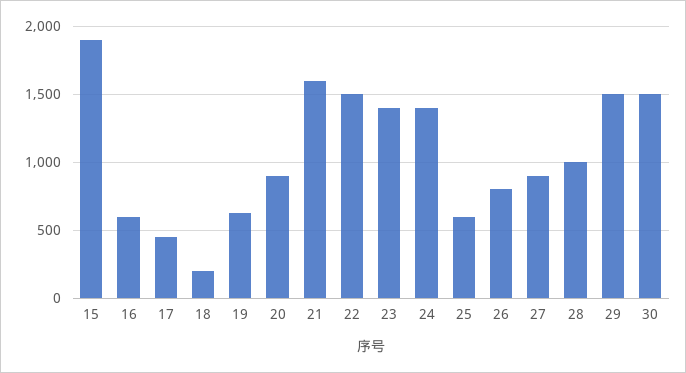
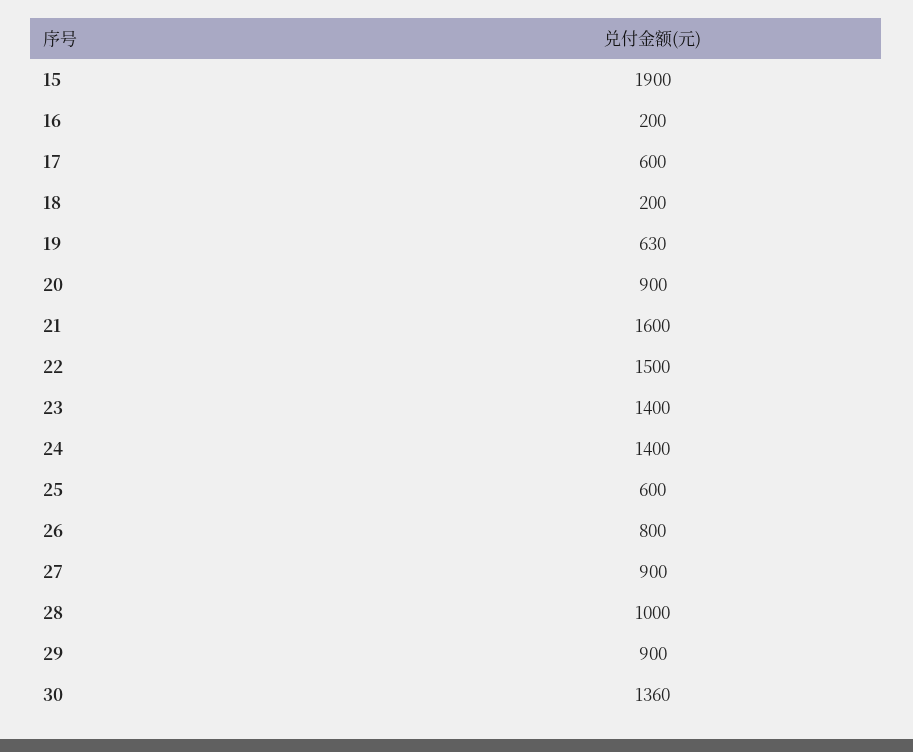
  {
    "15": 1900,
-   "16": 600,
+   "16": 200,
-   "17": 450,
+   "17": 600,
    "18": 200,
    "19": 630,
    "20": 900,
    "21": 1600,
    "22": 1500,
    "23": 1400,
    "24": 1400,
    "25": 600,
    "26": 800,
    "27": 900,
    "28": 1000,
-   "29": 1500,
+   "29": 900,
-   "30": 1500
+   "30": 1360
  }

